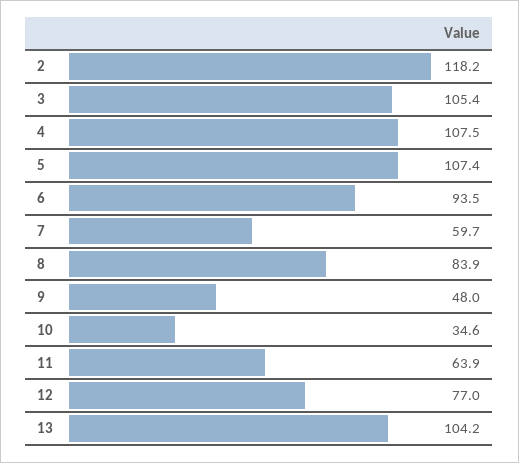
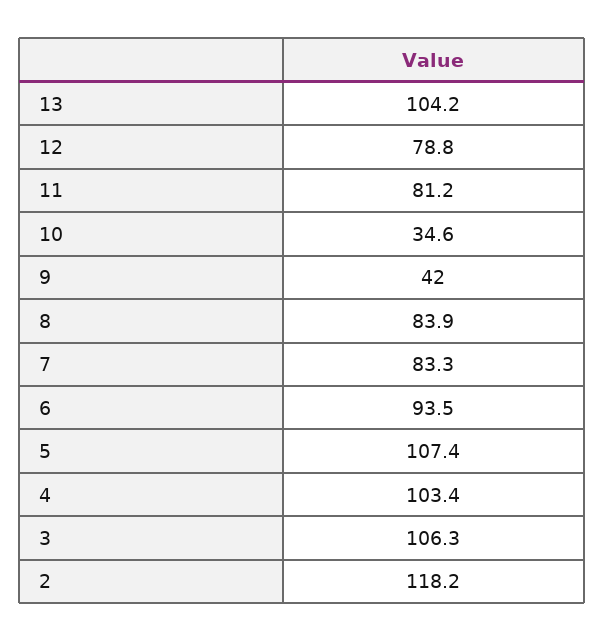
  {
    "2": 118.2,
-   "3": 105.4,
+   "3": 106.3,
-   "4": 107.5,
+   "4": 103.4,
    "5": 107.4,
    "6": 93.5,
-   "7": 59.7,
+   "7": 83.3,
    "8": 83.9,
-   "9": 48,
+   "9": 42,
    "10": 34.6,
-   "11": 63.9,
+   "11": 81.2,
-   "12": 77,
+   "12": 78.8,
    "13": 104.2
  }

